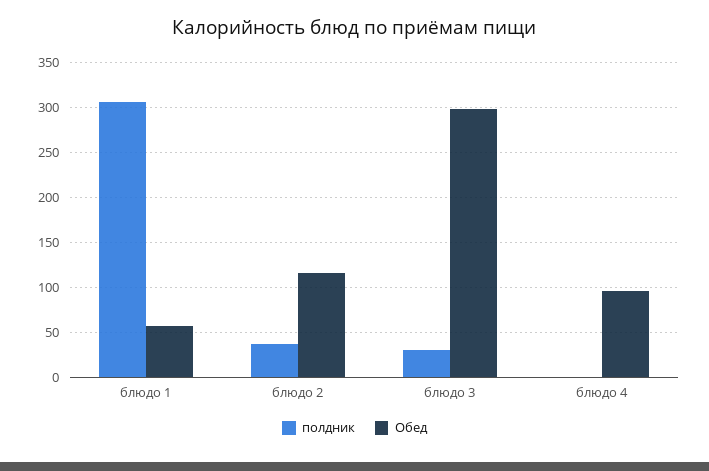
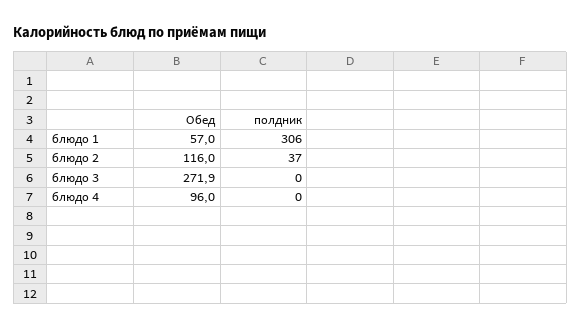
  {
    "полдник": {
      "блюдо 1": 306,
      "блюдо 2": 37,
-     "блюдо 3": 30,
+     "блюдо 3": 0,
      "блюдо 4": 0
    },
    "Обед": {
      "блюдо 1": 57,
      "блюдо 2": 116,
-     "блюдо 3": 300,
+     "блюдо 3": 271.9,
      "блюдо 4": 96
    }
  }

